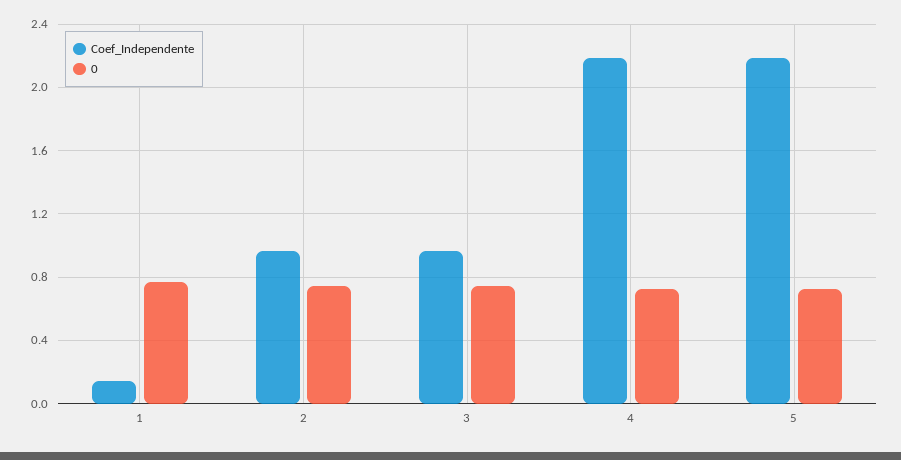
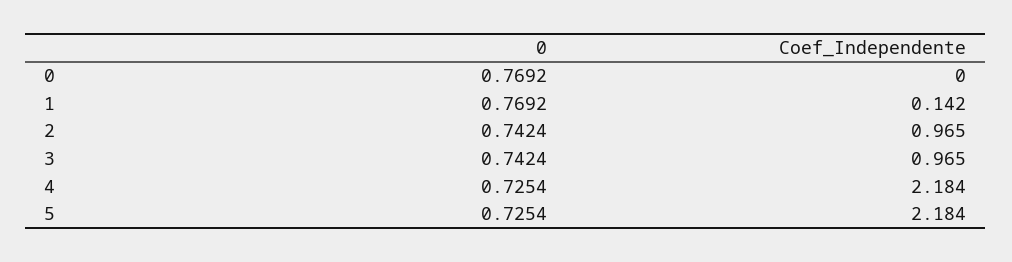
  {
    "Coef_Independente": {
      "1": 0.142,
      "2": 0.965,
      "3": 0.965,
      "4": 2.184,
-     "5": 2.184
+     "5": 2.184,
+     "0": 0
    },
    "0": {
      "1": 0.7692,
      "2": 0.7424,
      "3": 0.7424,
      "4": 0.7254,
-     "5": 0.7254
+     "5": 0.7254,
+     "0": 0.7692
    }
  }

